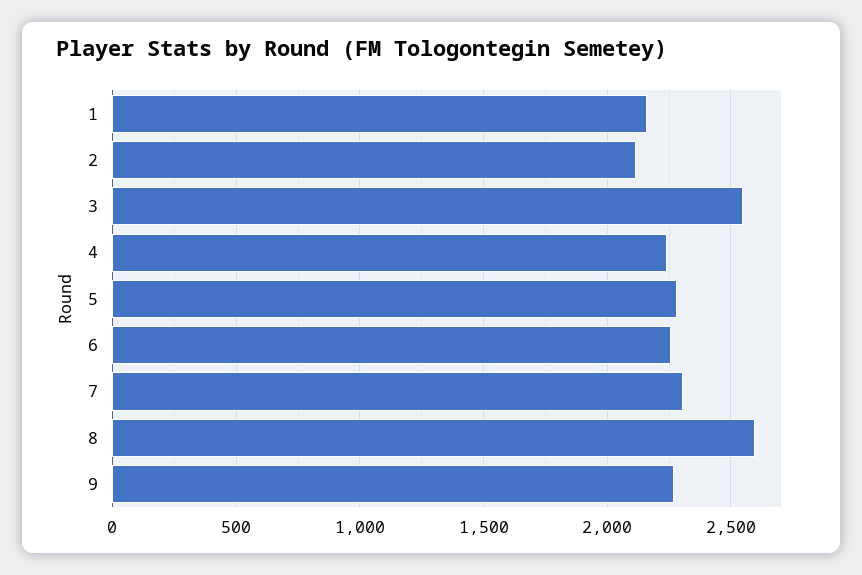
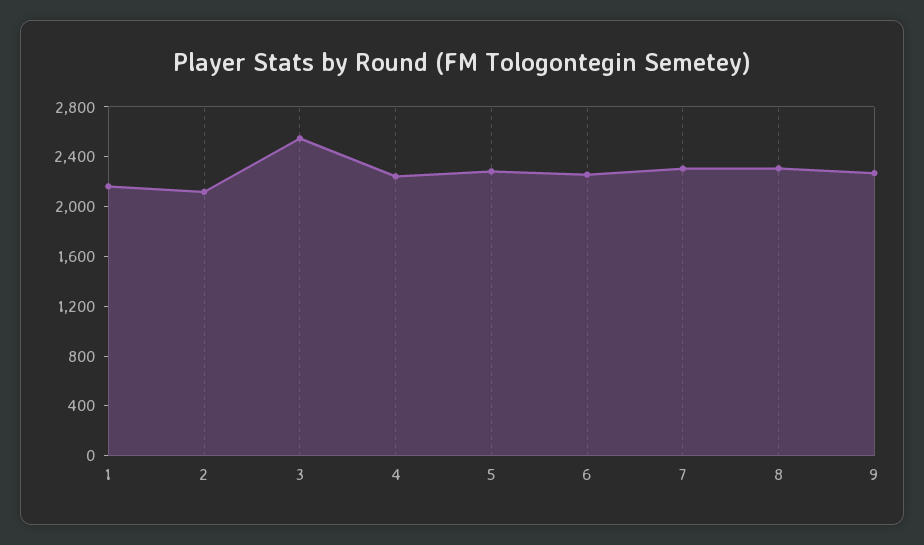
  {
    "1": 2150,
    "2": 2100,
    "3": 2550,
    "4": 2250,
    "5": 2300,
    "6": 2250,
    "7": 2300,
-   "8": 2600,
+   "8": 2300,
    "9": 2250
  }

